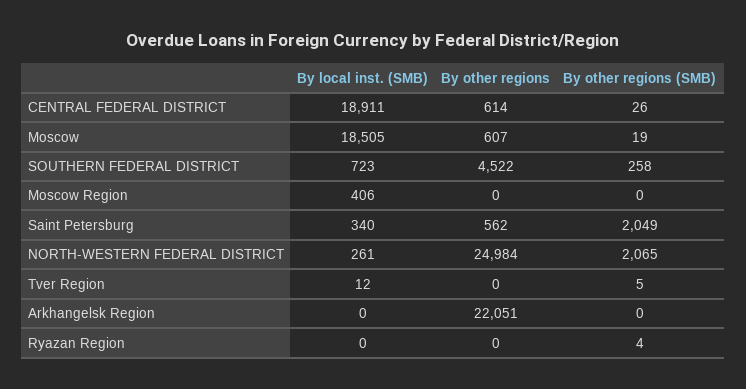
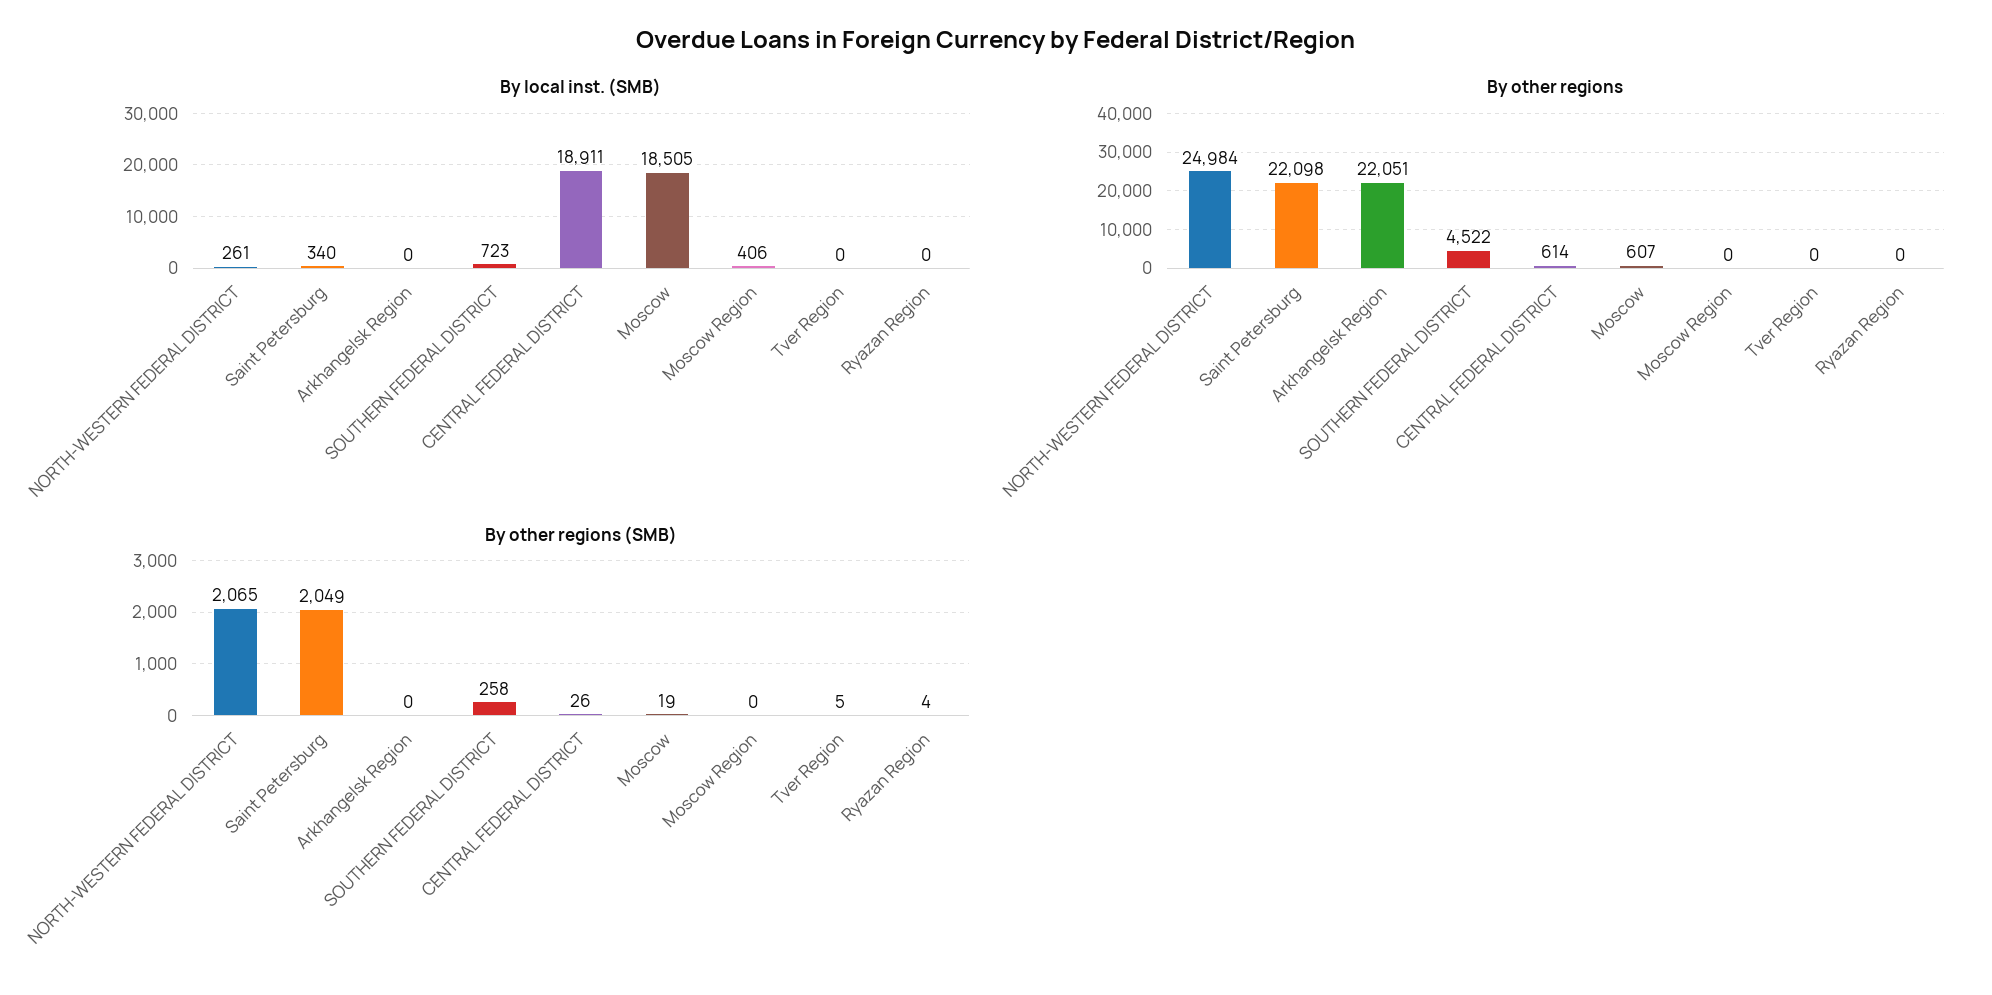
  {
    "By local inst. (SMB)": {
      "CENTRAL FEDERAL DISTRICT": 18911,
      "Moscow": 18505,
      "SOUTHERN FEDERAL DISTRICT": 723,
      "Moscow Region": 406,
      "Saint Petersburg": 340,
      "NORTH-WESTERN FEDERAL DISTRICT": 261,
-     "Tver Region": 12,
+     "Tver Region": 0,
      "Arkhangelsk Region": 0,
      "Ryazan Region": 0
    },
    "By other regions": {
      "CENTRAL FEDERAL DISTRICT": 614,
      "Moscow": 607,
      "SOUTHERN FEDERAL DISTRICT": 4522,
      "Moscow Region": 0,
-     "Saint Petersburg": 562,
+     "Saint Petersburg": 22098,
      "NORTH-WESTERN FEDERAL DISTRICT": 24984,
      "Tver Region": 0,
      "Arkhangelsk Region": 22051,
      "Ryazan Region": 0
    },
    "By other regions (SMB)": {
      "CENTRAL FEDERAL DISTRICT": 26,
      "Moscow": 19,
      "SOUTHERN FEDERAL DISTRICT": 258,
      "Moscow Region": 0,
      "Saint Petersburg": 2049,
      "NORTH-WESTERN FEDERAL DISTRICT": 2065,
      "Tver Region": 5,
      "Arkhangelsk Region": 0,
      "Ryazan Region": 4
    }
  }

